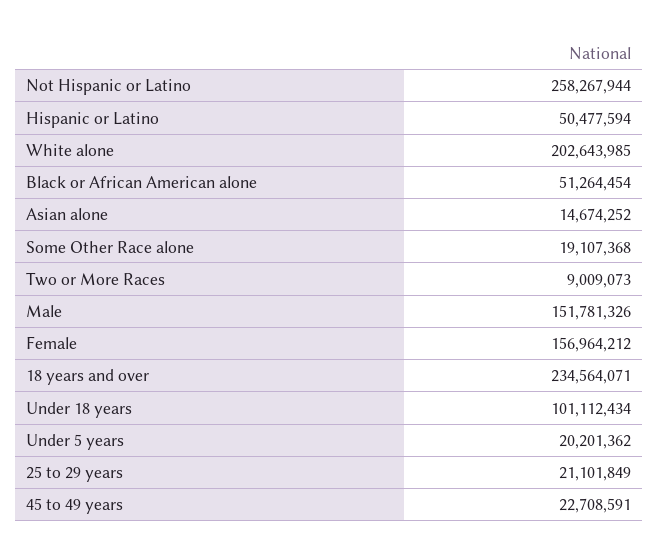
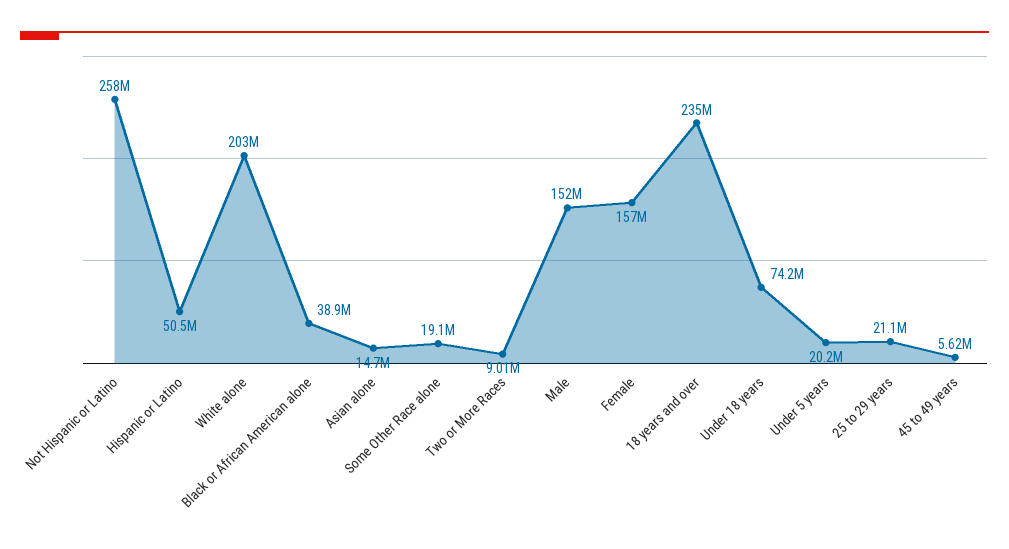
  {
    "Not Hispanic or Latino": 258267944,
    "Hispanic or Latino": 50477594,
    "White alone": 202643985,
-   "Black or African American alone": 51264454,
+   "Black or African American alone": 38900000,
    "Asian alone": 14674252,
    "Some Other Race alone": 19107368,
    "Two or More Races": 9009073,
    "Male": 151781326,
    "Female": 156964212,
    "18 years and over": 234564071,
-   "Under 18 years": 101112434,
+   "Under 18 years": 74200000,
    "Under 5 years": 20201362,
    "25 to 29 years": 21101849,
-   "45 to 49 years": 22708591
+   "45 to 49 years": 5620000
  }

